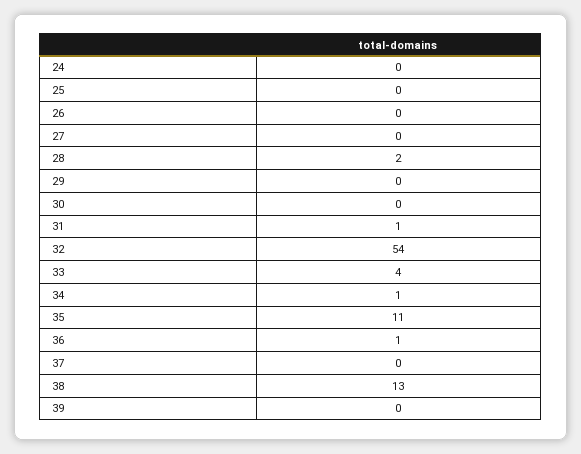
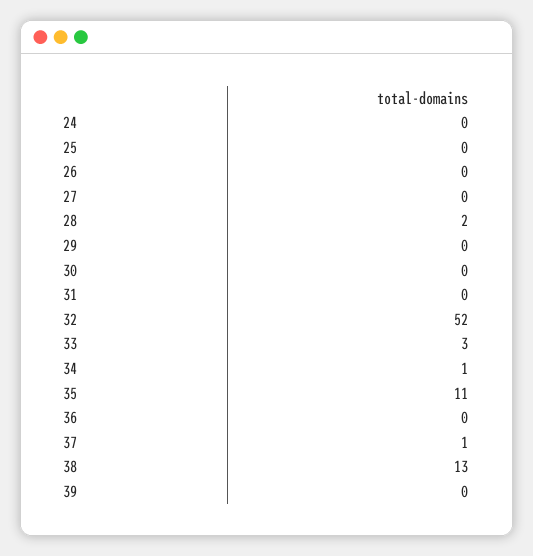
  {
    "24": 0,
    "25": 0,
    "26": 0,
    "27": 0,
    "28": 2,
    "29": 0,
    "30": 0,
-   "31": 1,
+   "31": 0,
-   "32": 54,
+   "32": 52,
-   "33": 4,
+   "33": 3,
    "34": 1,
    "35": 11,
-   "36": 1,
+   "36": 0,
-   "37": 0,
+   "37": 1,
    "38": 13,
    "39": 0
  }

